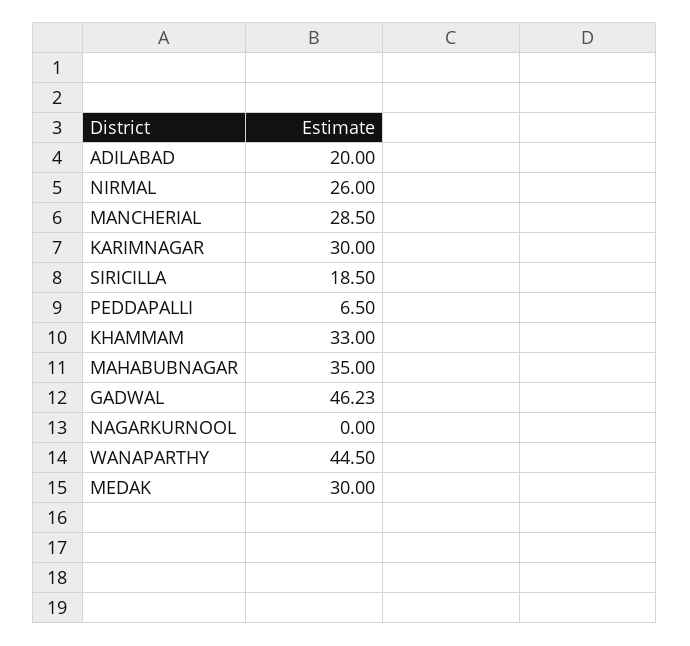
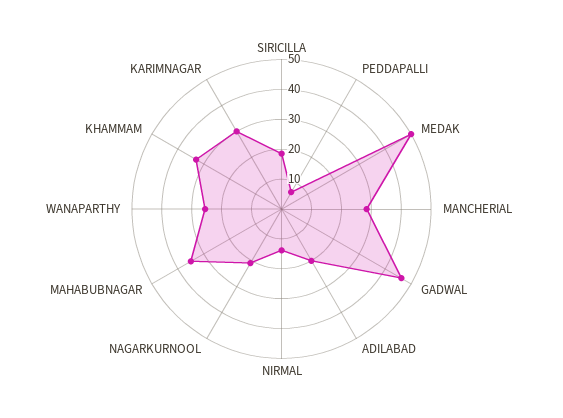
  {
    "ADILABAD": 20,
-   "NIRMAL": 26,
+   "NIRMAL": 15,
    "MANCHERIAL": 28.5,
    "KARIMNAGAR": 30,
    "SIRICILLA": 18.5,
    "PEDDAPALLI": 6.5,
    "KHAMMAM": 33,
    "MAHABUBNAGAR": 35,
    "GADWAL": 46.23,
-   "NAGARKURNOOL": 0,
+   "NAGARKURNOOL": 20,
-   "WANAPARTHY": 44.5,
+   "WANAPARTHY": 25,
-   "MEDAK": 30
+   "MEDAK": 50
  }

